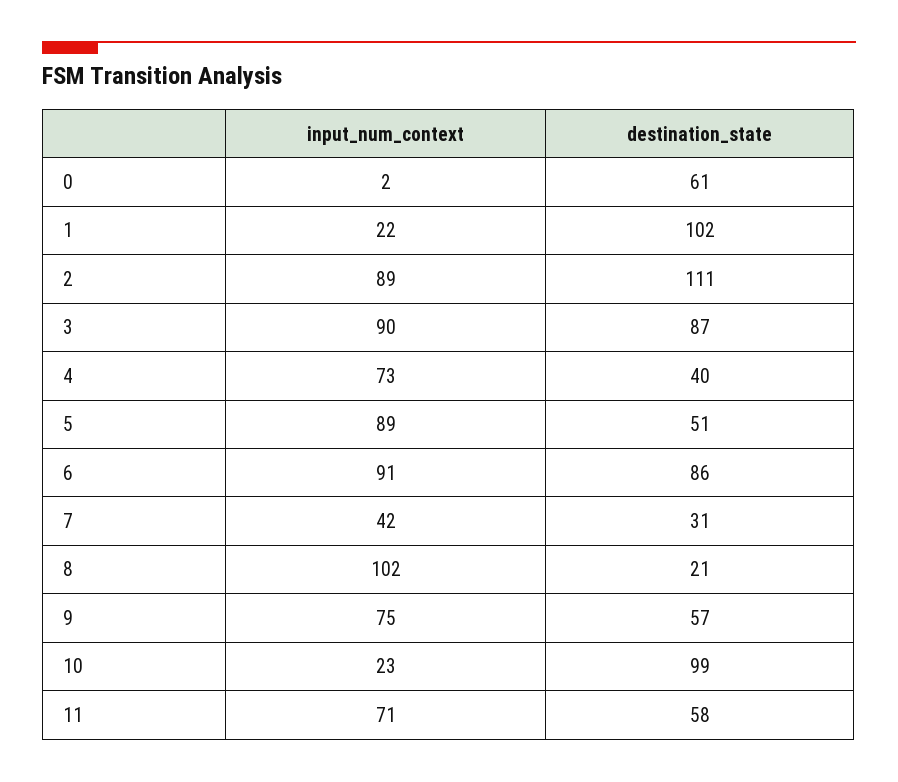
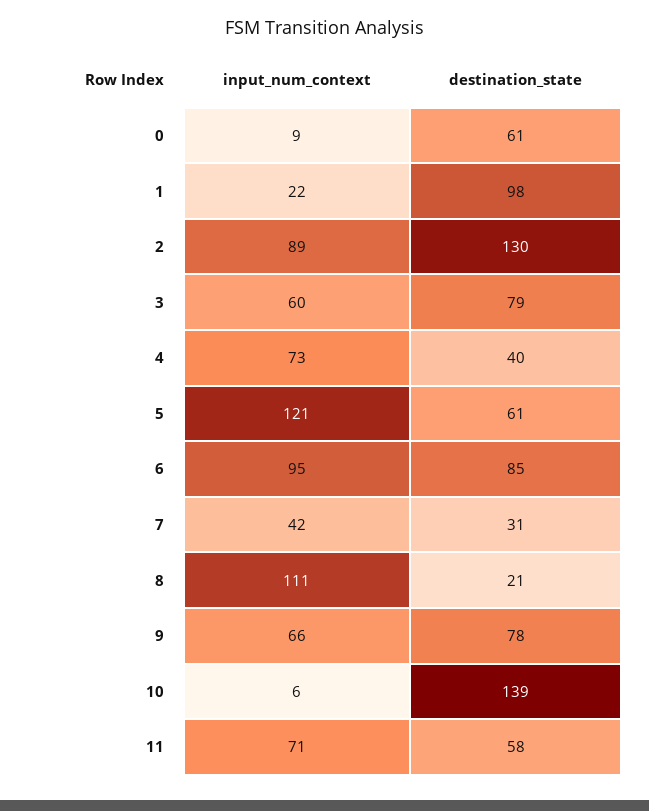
  {
    "input_num_context": {
-     "0": 2,
+     "0": 9,
      "1": 22,
      "2": 89,
-     "3": 90,
+     "3": 60,
      "4": 73,
-     "5": 89,
+     "5": 121,
-     "6": 91,
+     "6": 95,
      "7": 42,
-     "8": 102,
+     "8": 111,
-     "9": 75,
+     "9": 66,
-     "10": 23,
+     "10": 6,
      "11": 71
    },
    "destination_state": {
      "0": 61,
-     "1": 102,
+     "1": 98,
-     "2": 111,
+     "2": 130,
-     "3": 87,
+     "3": 79,
      "4": 40,
-     "5": 51,
+     "5": 61,
-     "6": 86,
+     "6": 85,
      "7": 31,
      "8": 21,
-     "9": 57,
+     "9": 78,
-     "10": 99,
+     "10": 139,
      "11": 58
    }
  }

